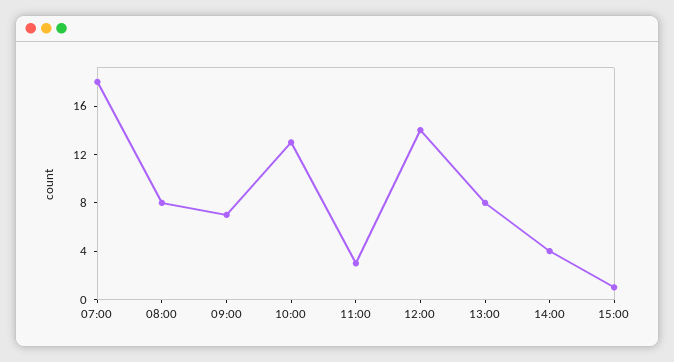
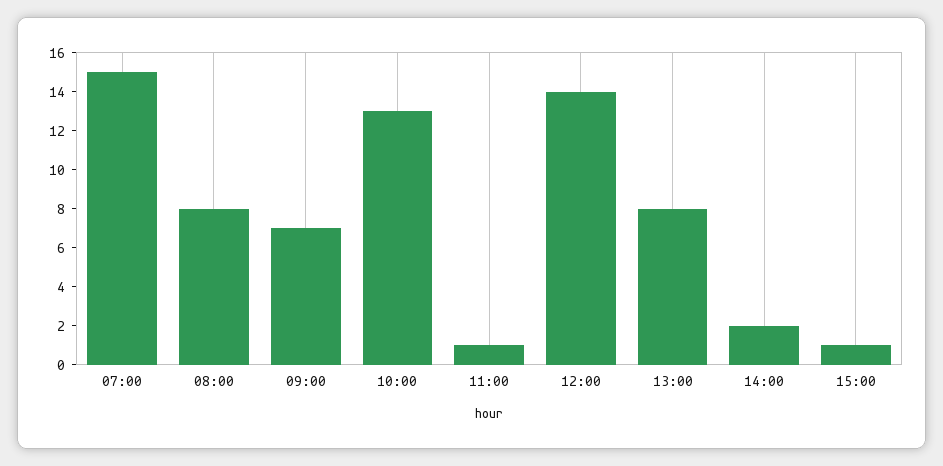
  {
-   "07:00": 18,
+   "07:00": 15,
    "08:00": 8,
    "09:00": 7,
    "10:00": 13,
-   "11:00": 3,
+   "11:00": 1,
    "12:00": 14,
    "13:00": 8,
-   "14:00": 4,
+   "14:00": 2,
    "15:00": 1
  }

